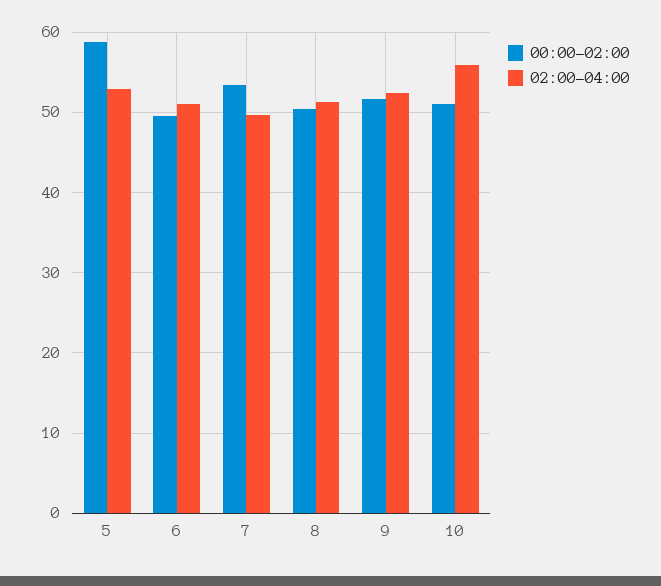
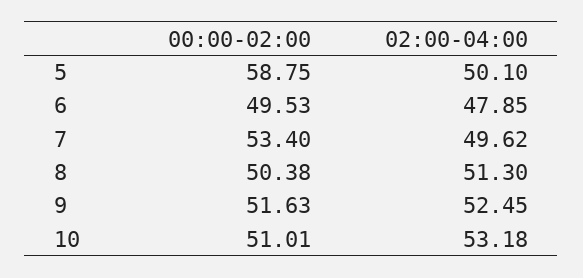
  {
    "00:00-02:00": {
      "5": 58.75,
      "6": 49.53,
      "7": 53.4,
      "8": 50.38,
      "9": 51.63,
      "10": 51.01
    },
    "02:00-04:00": {
-     "5": 53,
+     "5": 50.1,
-     "6": 51,
+     "6": 47.85,
      "7": 49.62,
      "8": 51.3,
      "9": 52.45,
-     "10": 56
+     "10": 53.18
    }
  }

